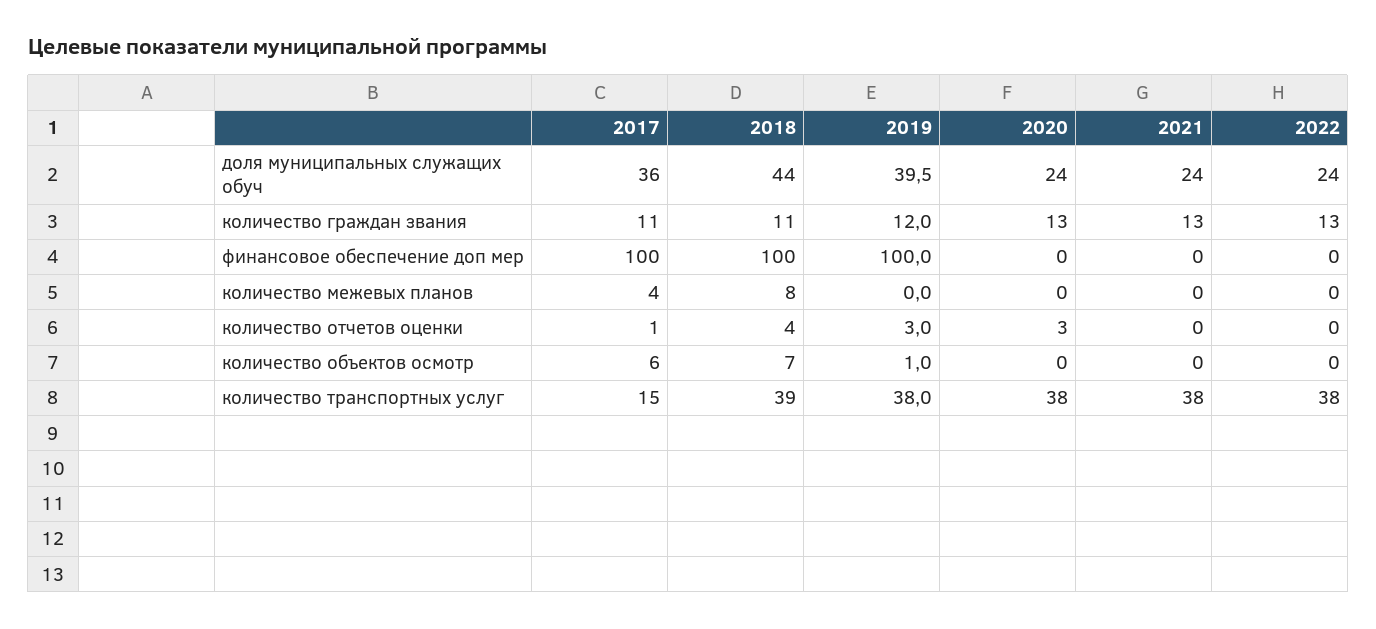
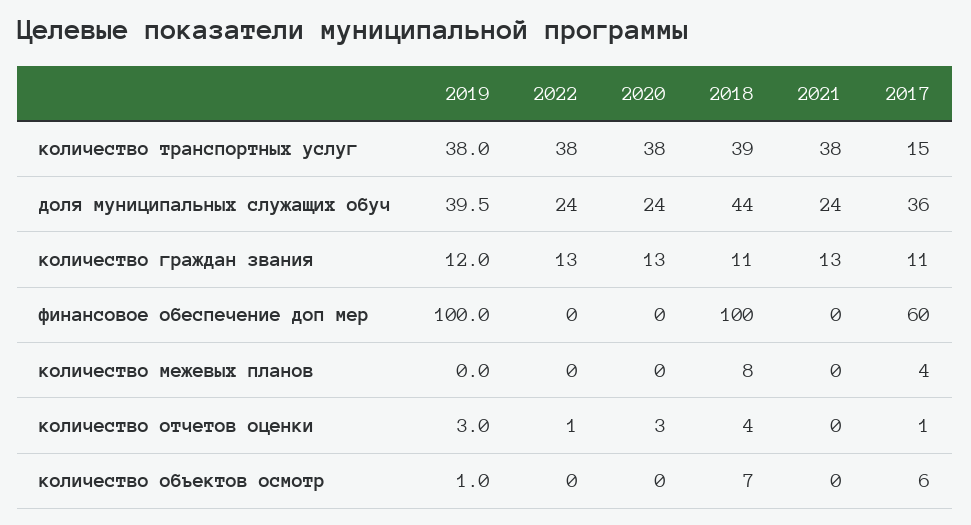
  {
    "2017": {
      "доля муниципальных служащих обуч": 36,
      "количество граждан звания": 11,
-     "финансовое обеспечение доп мер": 100,
+     "финансовое обеспечение доп мер": 60,
      "количество межевых планов": 4,
      "количество отчетов оценки": 1,
      "количество объектов осмотр": 6,
      "количество транспортных услуг": 15
    },
    "2018": {
      "доля муниципальных служащих обуч": 44,
      "количество граждан звания": 11,
      "финансовое обеспечение доп мер": 100,
      "количество межевых планов": 8,
      "количество отчетов оценки": 4,
      "количество объектов осмотр": 7,
      "количество транспортных услуг": 39
    },
    "2019": {
      "доля муниципальных служащих обуч": 39.5,
      "количество граждан звания": 12,
      "финансовое обеспечение доп мер": 100,
      "количество межевых планов": 0,
      "количество отчетов оценки": 3,
      "количество объектов осмотр": 1,
      "количество транспортных услуг": 38
    },
    "2020": {
      "доля муниципальных служащих обуч": 24,
      "количество граждан звания": 13,
      "финансовое обеспечение доп мер": 0,
      "количество межевых планов": 0,
      "количество отчетов оценки": 3,
      "количество объектов осмотр": 0,
      "количество транспортных услуг": 38
    },
    "2021": {
      "доля муниципальных служащих обуч": 24,
      "количество граждан звания": 13,
      "финансовое обеспечение доп мер": 0,
      "количество межевых планов": 0,
      "количество отчетов оценки": 0,
      "количество объектов осмотр": 0,
      "количество транспортных услуг": 38
    },
    "2022": {
      "доля муниципальных служащих обуч": 24,
      "количество граждан звания": 13,
      "финансовое обеспечение доп мер": 0,
      "количество межевых планов": 0,
-     "количество отчетов оценки": 0,
+     "количество отчетов оценки": 1,
      "количество объектов осмотр": 0,
      "количество транспортных услуг": 38
    }
  }

